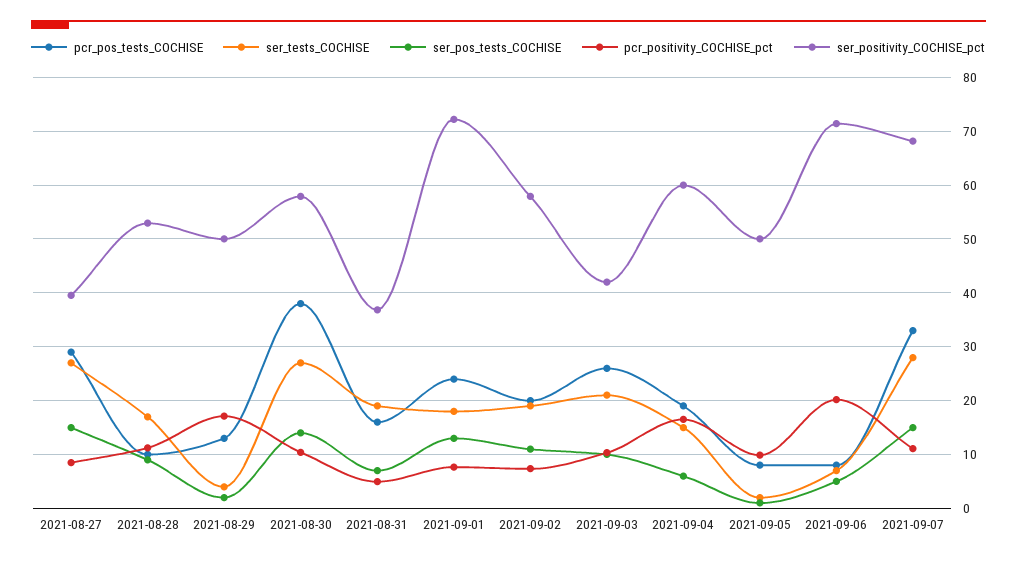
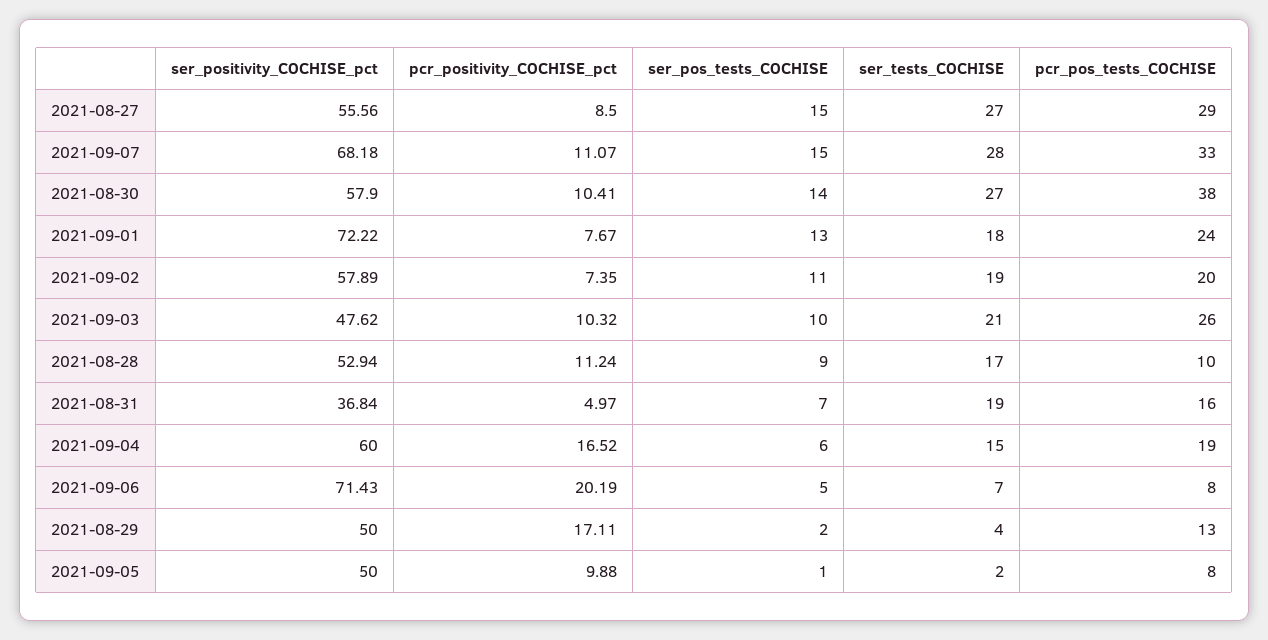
  {
    "pcr_pos_tests_COCHISE": {
      "2021-08-27": 29,
      "2021-08-28": 10,
      "2021-08-29": 13,
      "2021-08-30": 38,
      "2021-08-31": 16,
      "2021-09-01": 24,
      "2021-09-02": 20,
      "2021-09-03": 26,
      "2021-09-04": 19,
      "2021-09-05": 8,
      "2021-09-06": 8,
      "2021-09-07": 33
    },
    "ser_tests_COCHISE": {
      "2021-08-27": 27,
      "2021-08-28": 17,
      "2021-08-29": 4,
      "2021-08-30": 27,
      "2021-08-31": 19,
      "2021-09-01": 18,
      "2021-09-02": 19,
      "2021-09-03": 21,
      "2021-09-04": 15,
      "2021-09-05": 2,
      "2021-09-06": 7,
      "2021-09-07": 28
    },
    "ser_pos_tests_COCHISE": {
      "2021-08-27": 15,
      "2021-08-28": 9,
      "2021-08-29": 2,
      "2021-08-30": 14,
      "2021-08-31": 7,
      "2021-09-01": 13,
      "2021-09-02": 11,
      "2021-09-03": 10,
      "2021-09-04": 6,
      "2021-09-05": 1,
      "2021-09-06": 5,
      "2021-09-07": 15
    },
    "pcr_positivity_COCHISE_pct": {
      "2021-08-27": 8.5,
      "2021-08-28": 11.24,
      "2021-08-29": 17.11,
      "2021-08-30": 10.41,
      "2021-08-31": 4.97,
      "2021-09-01": 7.67,
      "2021-09-02": 7.35,
      "2021-09-03": 10.32,
      "2021-09-04": 16.52,
      "2021-09-05": 9.88,
      "2021-09-06": 20.19,
      "2021-09-07": 11.07
    },
    "ser_positivity_COCHISE_pct": {
-     "2021-08-27": 40,
+     "2021-08-27": 55.56,
      "2021-08-28": 52.94,
      "2021-08-29": 50,
      "2021-08-30": 57.9,
      "2021-08-31": 36.84,
      "2021-09-01": 72.22,
      "2021-09-02": 57.89,
-     "2021-09-03": 42,
+     "2021-09-03": 47.62,
      "2021-09-04": 60,
      "2021-09-05": 50,
      "2021-09-06": 71.43,
      "2021-09-07": 68.18
    }
  }

